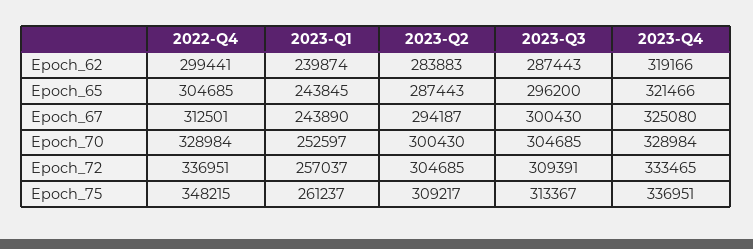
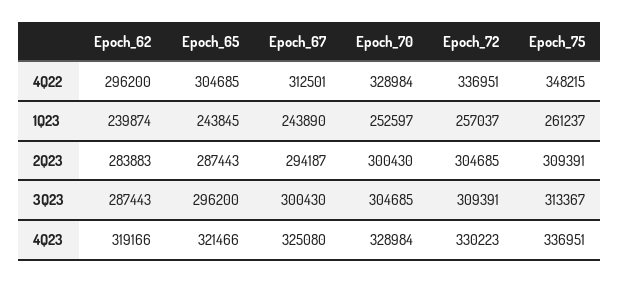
  {
    "2022-Q4": {
-     "Epoch_62": 299441,
+     "Epoch_62": 296200,
      "Epoch_65": 304685,
      "Epoch_67": 312501,
      "Epoch_70": 328984,
      "Epoch_72": 336951,
      "Epoch_75": 348215
    },
    "2023-Q1": {
      "Epoch_62": 239874,
      "Epoch_65": 243845,
      "Epoch_67": 243890,
      "Epoch_70": 252597,
      "Epoch_72": 257037,
      "Epoch_75": 261237
    },
    "2023-Q2": {
      "Epoch_62": 283883,
      "Epoch_65": 287443,
      "Epoch_67": 294187,
      "Epoch_70": 300430,
      "Epoch_72": 304685,
-     "Epoch_75": 309217
+     "Epoch_75": 309391
    },
    "2023-Q3": {
      "Epoch_62": 287443,
      "Epoch_65": 296200,
      "Epoch_67": 300430,
      "Epoch_70": 304685,
      "Epoch_72": 309391,
      "Epoch_75": 313367
    },
    "2023-Q4": {
      "Epoch_62": 319166,
      "Epoch_65": 321466,
      "Epoch_67": 325080,
      "Epoch_70": 328984,
-     "Epoch_72": 333465,
+     "Epoch_72": 330223,
      "Epoch_75": 336951
    }
  }

